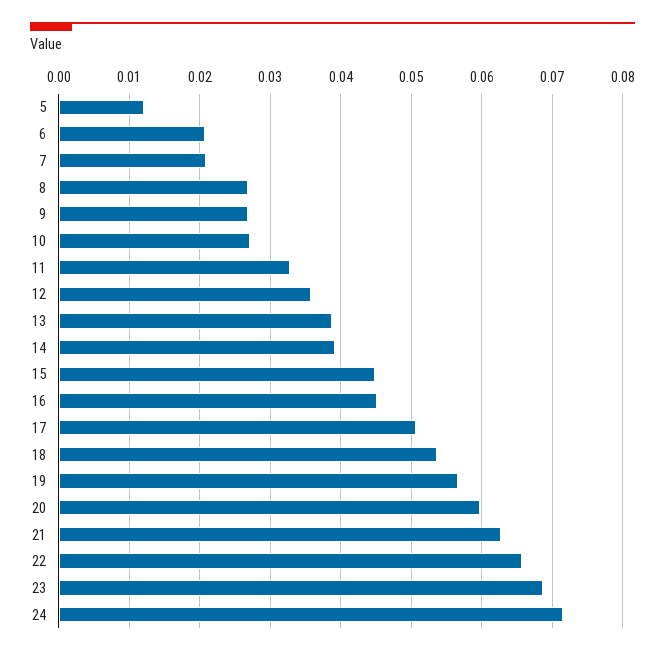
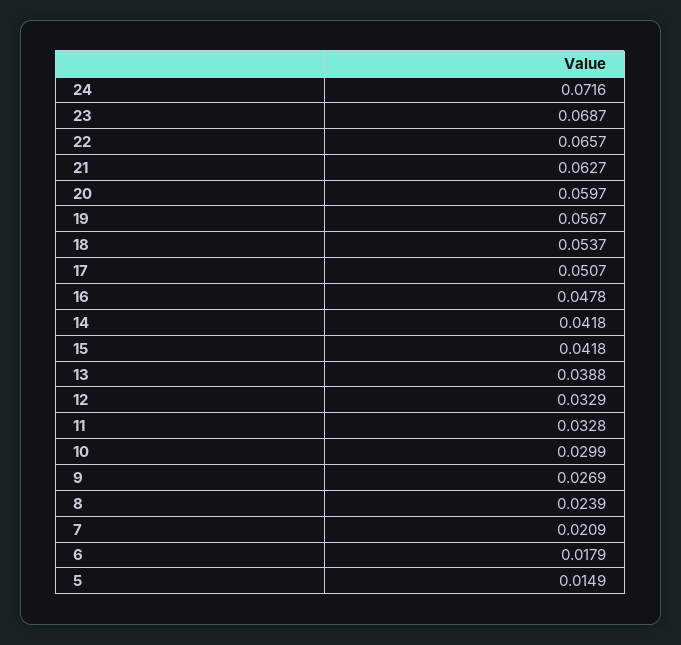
  {
-   "5": 0.012,
+   "5": 0.0149,
-   "6": 0.021,
+   "6": 0.0179,
    "7": 0.0209,
-   "8": 0.027,
+   "8": 0.0239,
    "9": 0.0269,
-   "10": 0.027,
+   "10": 0.0299,
    "11": 0.0328,
-   "12": 0.036,
+   "12": 0.0329,
    "13": 0.0388,
-   "14": 0.039,
+   "14": 0.0418,
-   "15": 0.045,
+   "15": 0.0418,
-   "16": 0.045,
+   "16": 0.0478,
    "17": 0.0507,
    "18": 0.0537,
    "19": 0.0567,
    "20": 0.0597,
    "21": 0.0627,
    "22": 0.0657,
    "23": 0.0687,
    "24": 0.0716
  }

